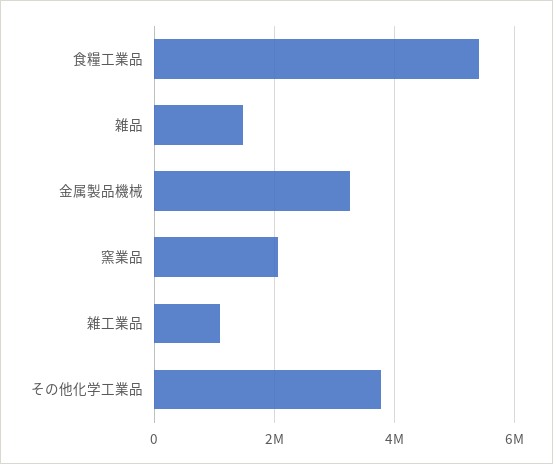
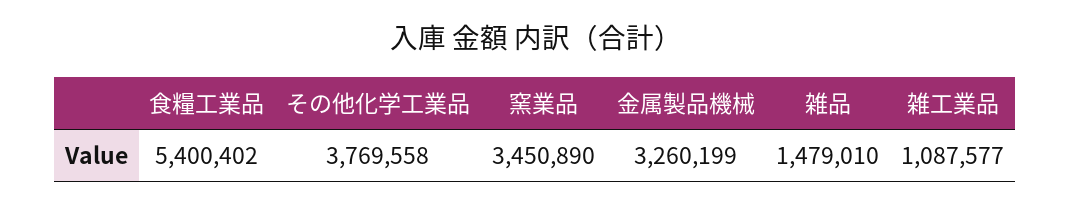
  {
    "食糧工業品": 5400402,
    "雑品": 1479010,
    "金属製品機械": 3260199,
-   "窯業品": 2000000,
+   "窯業品": 3450890,
    "雑工業品": 1087577,
    "その他化学工業品": 3769558
  }

